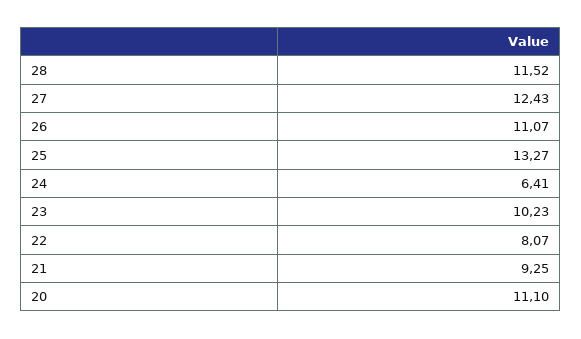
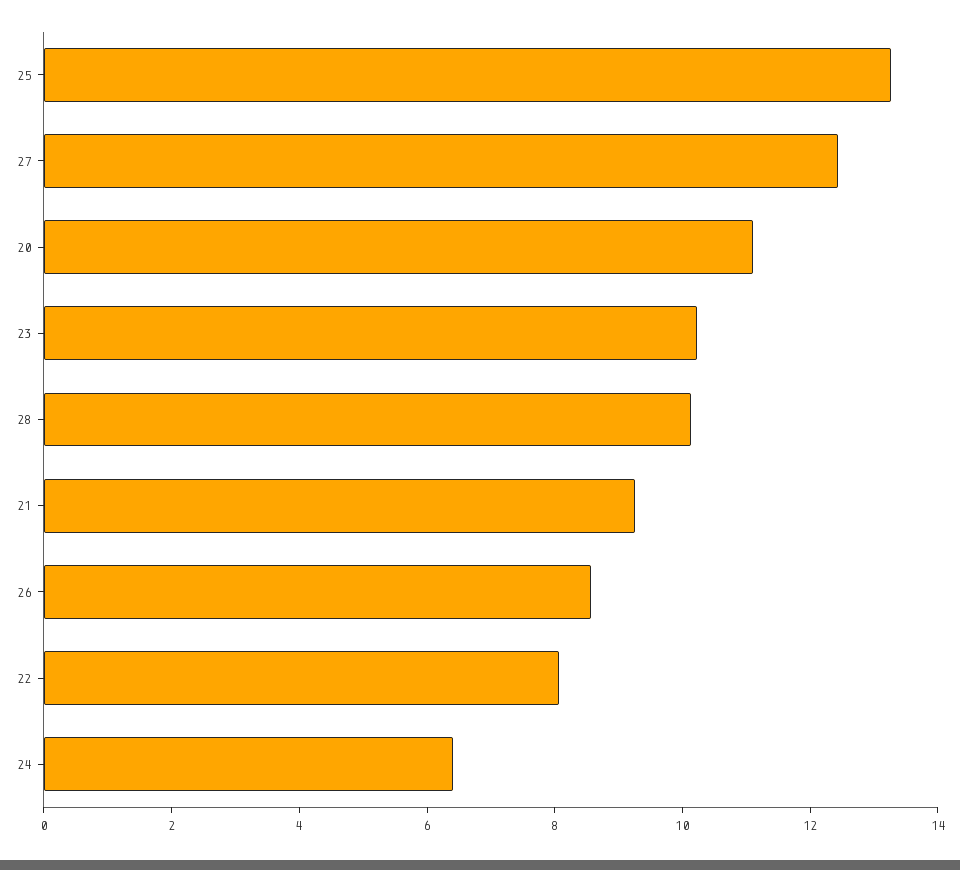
  {
-   "28": 11.52,
+   "28": 10,
    "27": 12.43,
-   "26": 11.07,
+   "26": 8.5,
    "25": 13.27,
    "24": 6.41,
    "23": 10.23,
    "22": 8.07,
    "21": 9.25,
    "20": 11.1
  }

